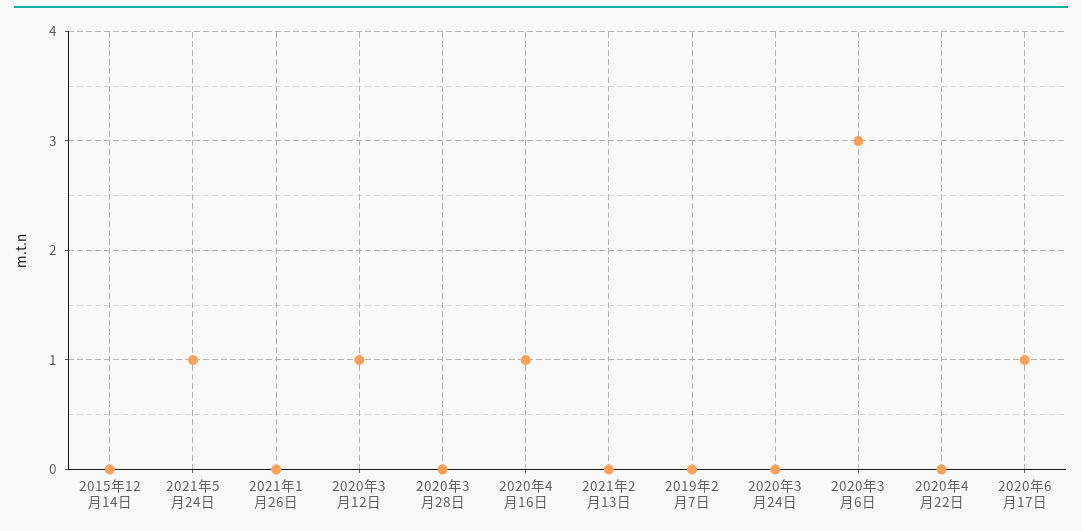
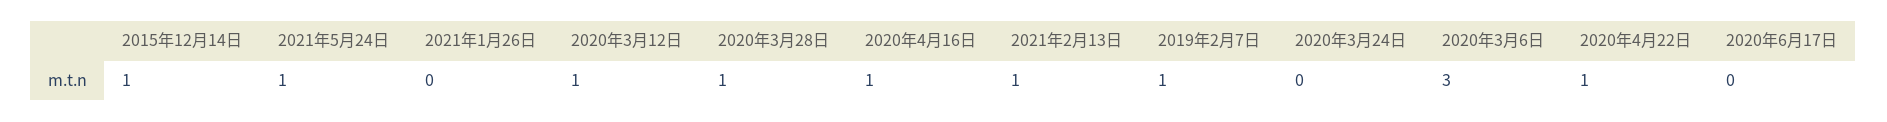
  {
-   "2015年12月14日": 0,
+   "2015年12月14日": 1,
    "2021年5月24日": 1,
    "2021年1月26日": 0,
    "2020年3月12日": 1,
-   "2020年3月28日": 0,
+   "2020年3月28日": 1,
    "2020年4月16日": 1,
-   "2021年2月13日": 0,
+   "2021年2月13日": 1,
-   "2019年2月7日": 0,
+   "2019年2月7日": 1,
    "2020年3月24日": 0,
    "2020年3月6日": 3,
-   "2020年4月22日": 0,
+   "2020年4月22日": 1,
-   "2020年6月17日": 1
+   "2020年6月17日": 0
  }

